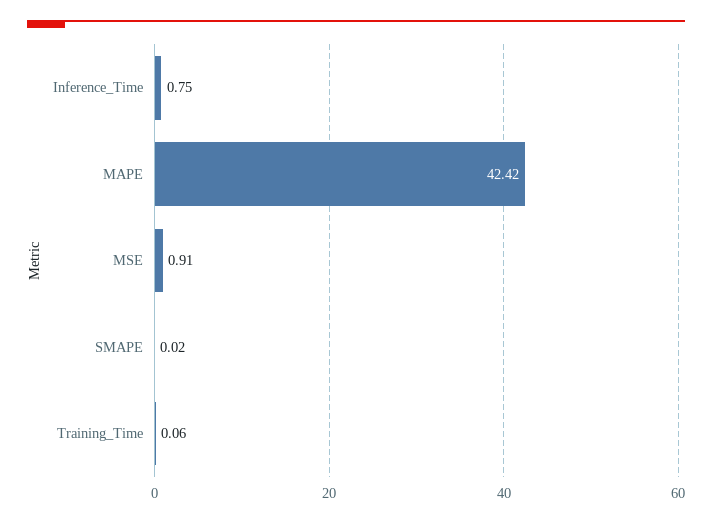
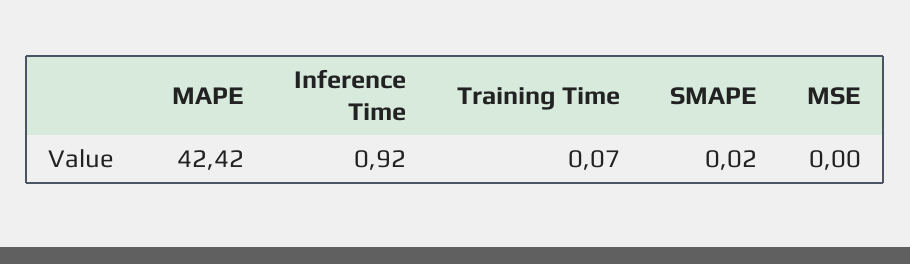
  {
-   "Inference_Time": 0.75,
+   "Inference_Time": 0.92,
    "MAPE": 42.42,
-   "MSE": 0.91,
+   "MSE": 0,
    "SMAPE": 0.02,
-   "Training_Time": 0.06
+   "Training_Time": 0.07
  }

